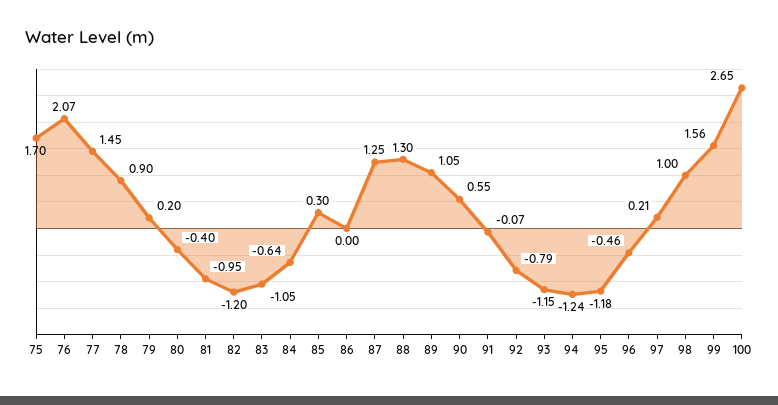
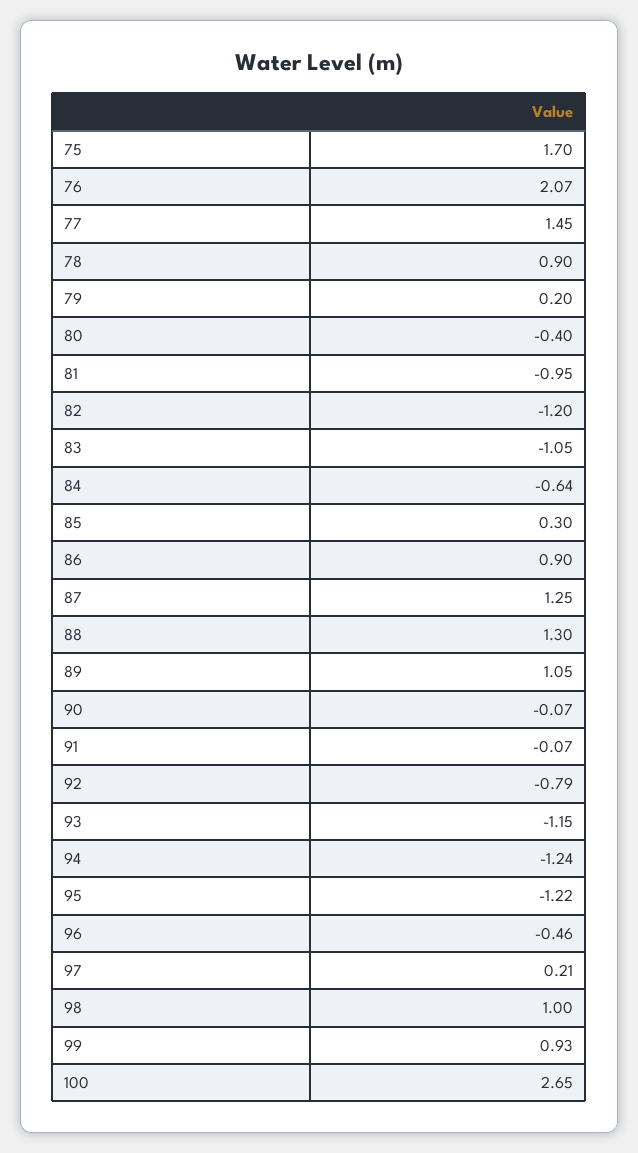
  {
    "75": 1.7,
    "76": 2.07,
    "77": 1.45,
    "78": 0.9,
    "79": 0.2,
    "80": -0.4,
    "81": -0.95,
    "82": -1.2,
    "83": -1.05,
    "84": -0.64,
    "85": 0.3,
-   "86": 0,
+   "86": 0.9,
    "87": 1.25,
    "88": 1.3,
    "89": 1.05,
-   "90": 0.55,
+   "90": -0.07,
    "91": -0.07,
    "92": -0.79,
    "93": -1.15,
    "94": -1.24,
-   "95": -1.18,
+   "95": -1.22,
    "96": -0.46,
    "97": 0.21,
    "98": 1,
-   "99": 1.56,
+   "99": 0.93,
    "100": 2.65
  }

